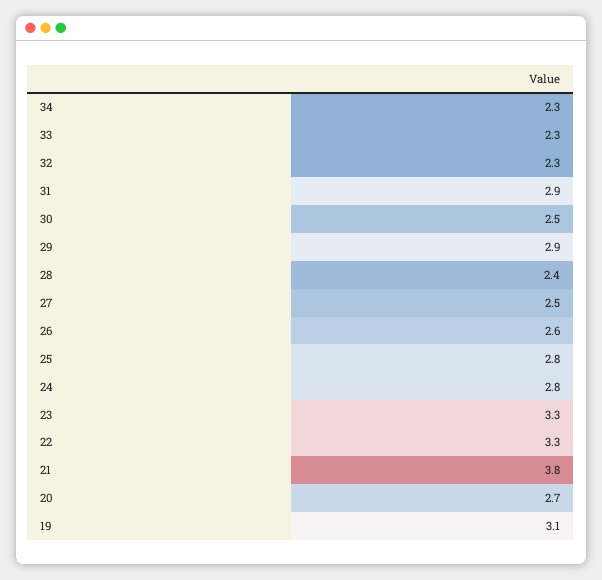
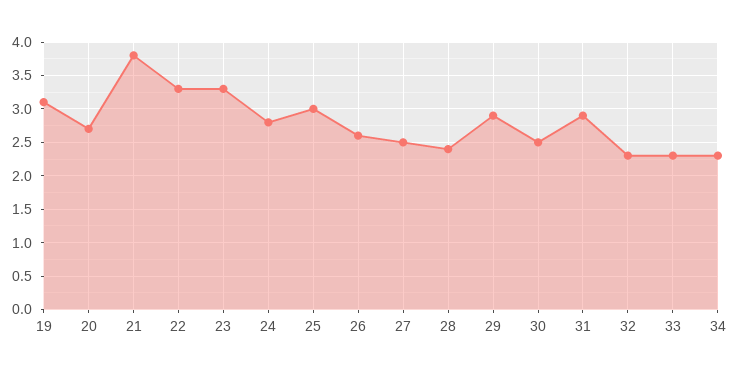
  {
    "34": 2.3,
    "33": 2.3,
    "32": 2.3,
    "31": 2.9,
    "30": 2.5,
    "29": 2.9,
    "28": 2.4,
    "27": 2.5,
    "26": 2.6,
-   "25": 2.8,
+   "25": 3,
    "24": 2.8,
    "23": 3.3,
    "22": 3.3,
    "21": 3.8,
    "20": 2.7,
    "19": 3.1
  }

